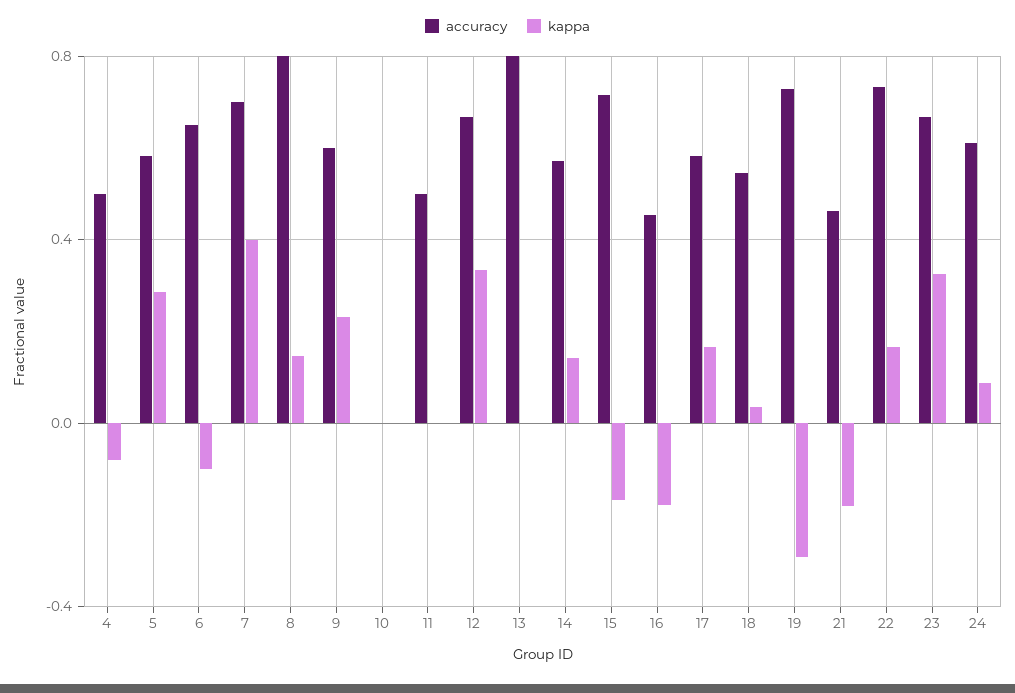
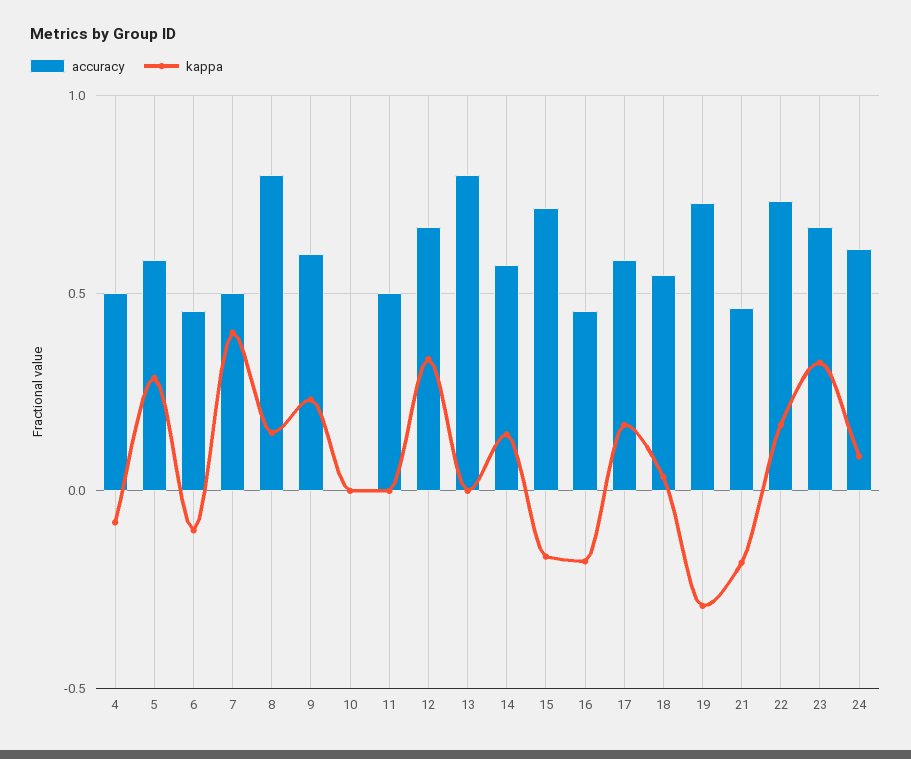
  {
    "accuracy": {
      "4": 0.5,
      "5": 0.6,
-     "6": 0.65,
+     "6": 0.45,
-     "7": 0.7,
+     "7": 0.5,
      "8": 0.8,
      "9": 0.6,
      "10": 0,
      "11": 0.5,
      "12": 0.65,
      "13": 0.8,
      "14": 0.55,
      "15": 0.7,
      "16": 0.45,
      "17": 0.6,
      "18": 0.55,
      "19": 0.75,
      "21": 0.45,
      "22": 0.75,
      "23": 0.65,
      "24": 0.6
    },
    "kappa": {
      "4": -0.1,
      "5": 0.3,
      "6": -0.1,
      "7": 0.4,
      "8": 0.15,
      "9": 0.25,
      "10": 0,
      "11": 0,
      "12": 0.35,
      "13": 0,
      "14": 0.15,
      "15": -0.15,
      "16": -0.2,
      "17": 0.15,
      "18": 0.05,
      "19": -0.3,
      "21": -0.2,
      "22": 0.15,
      "23": 0.3,
      "24": 0.1
    }
  }

